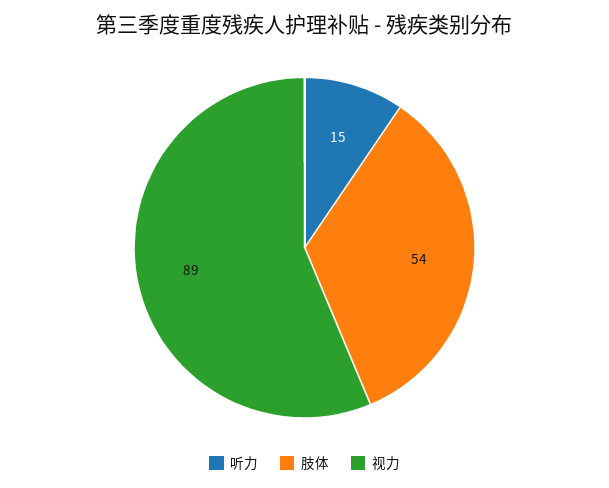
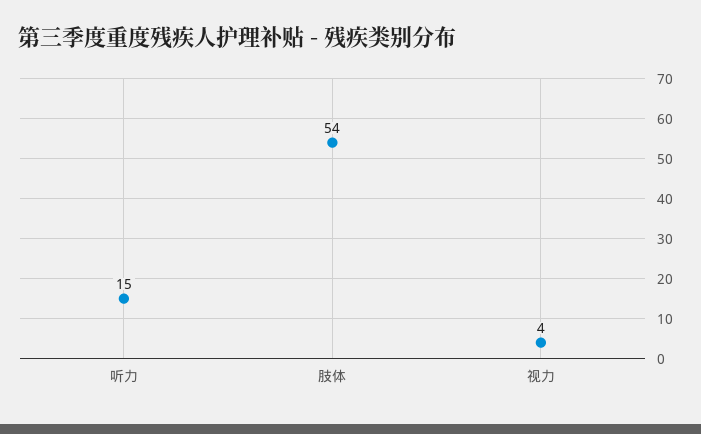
  {
    "听力": 15,
    "肢体": 54,
-   "视力": 89
+   "视力": 4
  }

